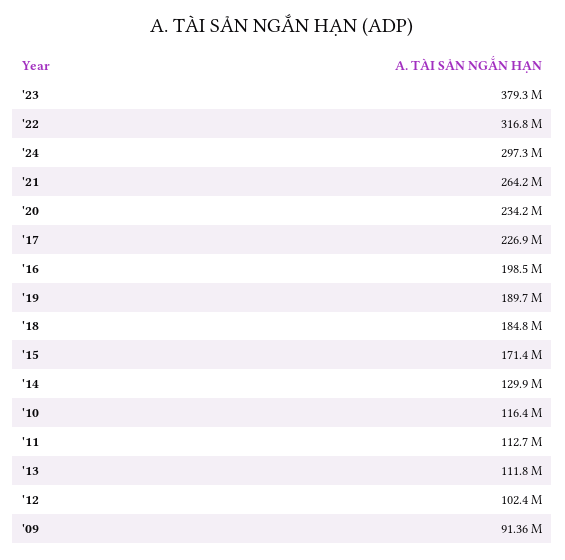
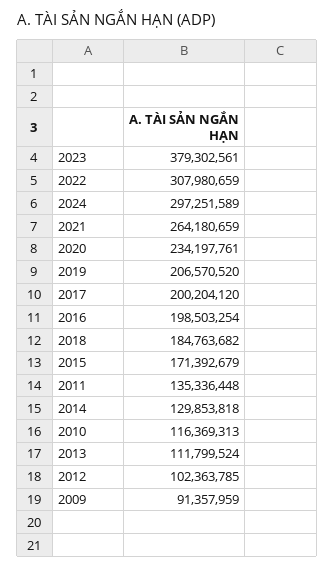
  {
    "'23": 379302561,
-   "'22": 316800000,
+   "'22": 307980659,
    "'24": 297251589,
    "'21": 264180659,
    "'20": 234197761,
-   "'17": 226900000,
+   "'17": 200204120,
    "'16": 198503254,
-   "'19": 189700000,
+   "'19": 206570520,
    "'18": 184763682,
    "'15": 171392679,
    "'14": 129853818,
    "'10": 116369313,
-   "'11": 112700000,
+   "'11": 135336448,
    "'13": 111799524,
    "'12": 102363785,
    "'09": 91357959
  }

